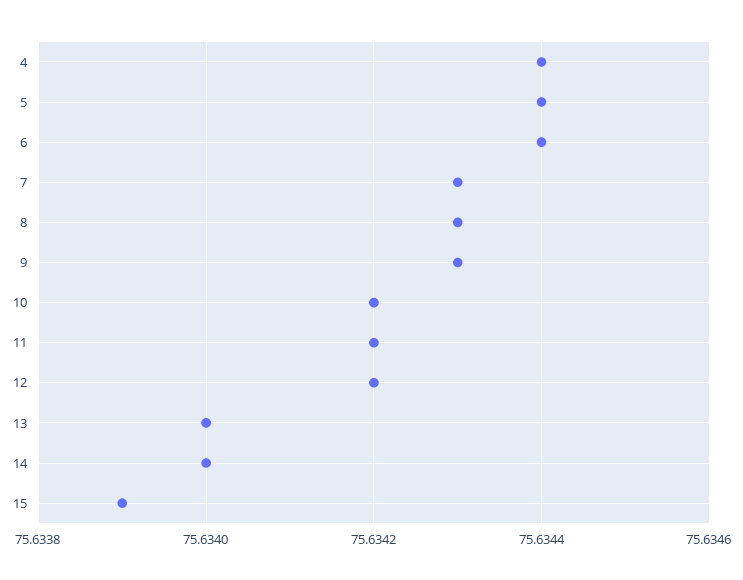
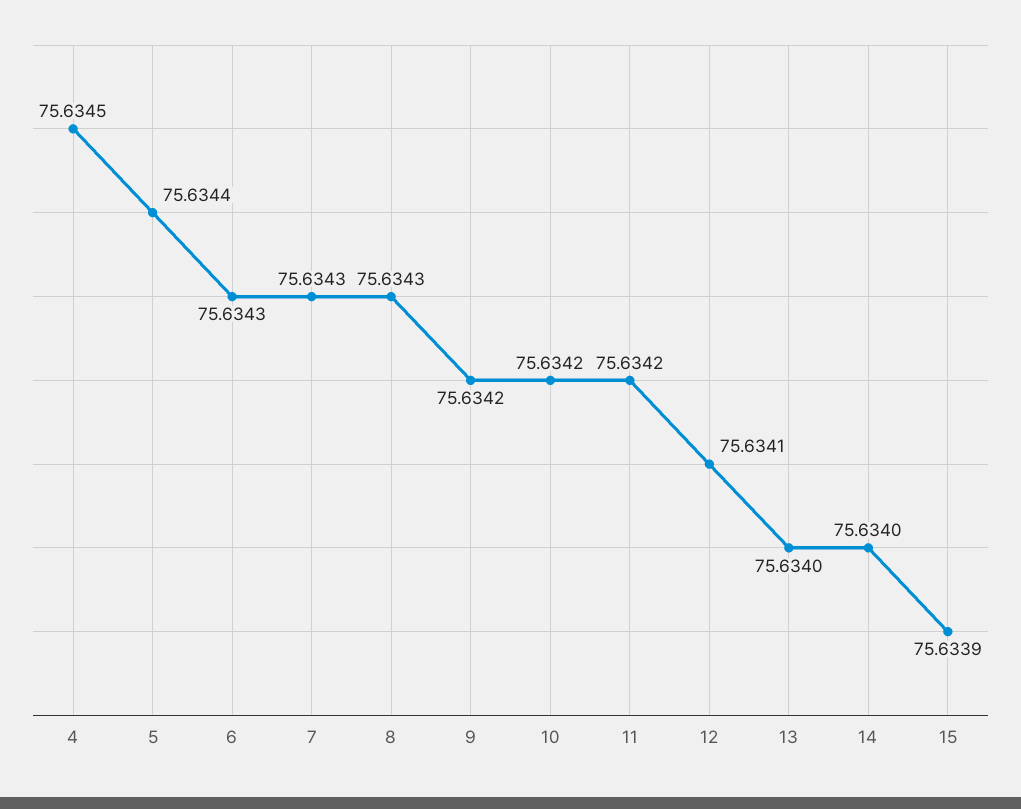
  {
-   "4": 75.6344,
+   "4": 75.6345,
    "5": 75.6344,
-   "6": 75.6344,
+   "6": 75.6343,
    "7": 75.6343,
    "8": 75.6343,
-   "9": 75.6343,
+   "9": 75.6342,
    "10": 75.6342,
    "11": 75.6342,
-   "12": 75.6342,
+   "12": 75.6341,
    "13": 75.634,
    "14": 75.634,
    "15": 75.6339
  }

